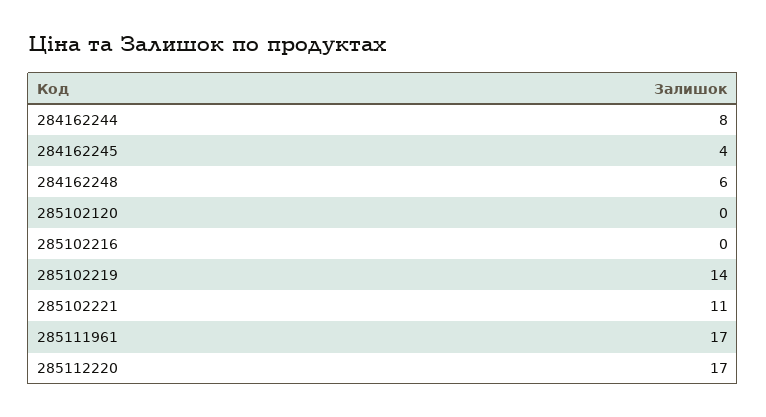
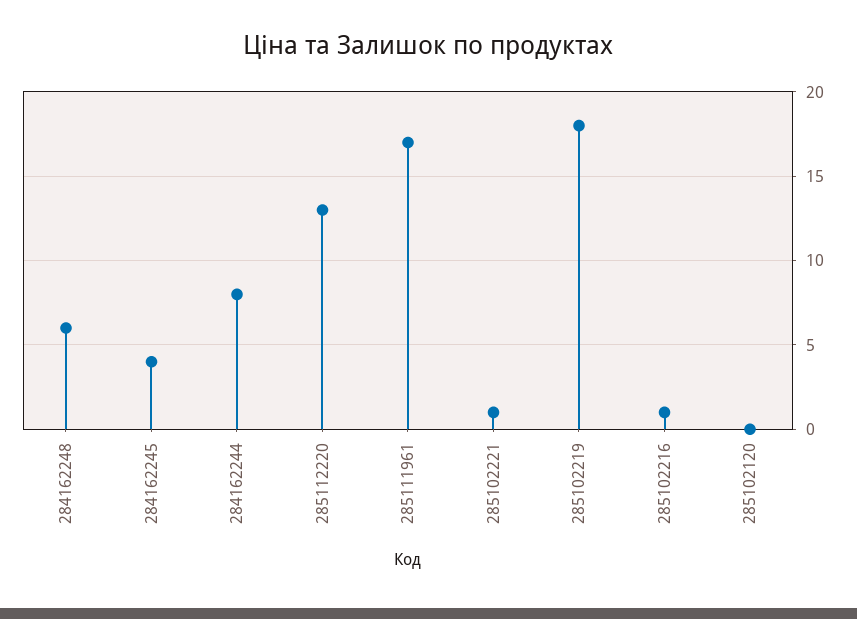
  {
    "284162244": 8,
    "284162245": 4,
    "284162248": 6,
    "285102120": 0,
-   "285102216": 0,
+   "285102216": 1,
-   "285102219": 14,
+   "285102219": 18,
-   "285102221": 11,
+   "285102221": 1,
    "285111961": 17,
-   "285112220": 17
+   "285112220": 13
  }

